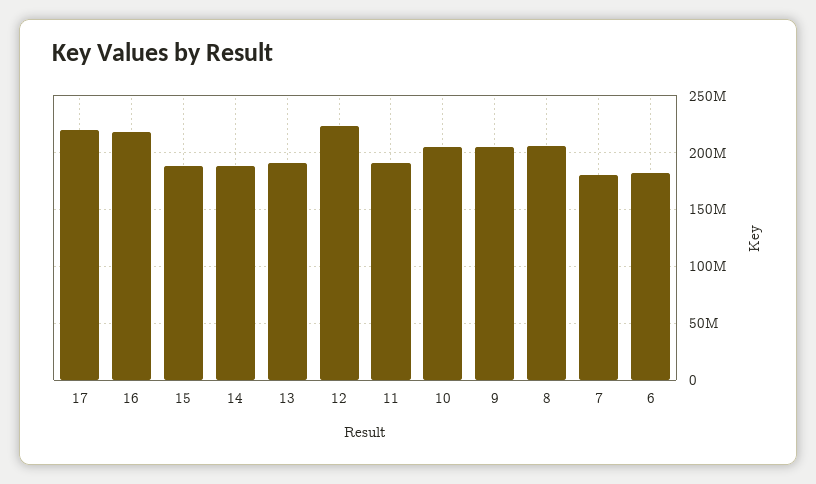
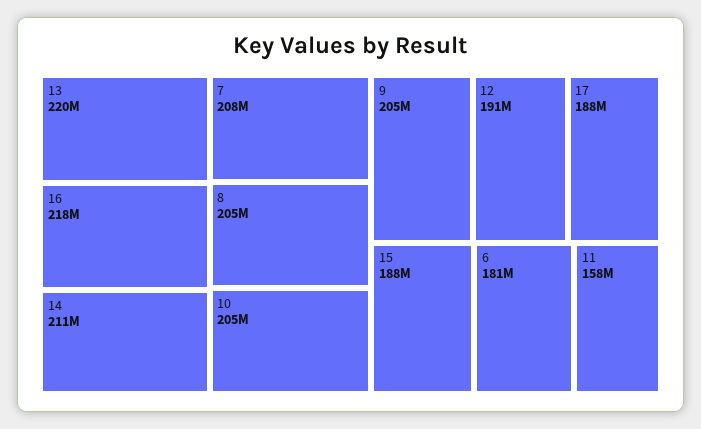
  {
-   "17": 220000000,
+   "17": 188000000,
    "16": 218000000,
    "15": 188000000,
-   "14": 190000000,
+   "14": 211000000,
-   "13": 190000000,
+   "13": 220000000,
-   "12": 220000000,
+   "12": 191000000,
-   "11": 190000000,
+   "11": 158000000,
    "10": 205000000,
    "9": 205000000,
    "8": 205000000,
-   "7": 180000000,
+   "7": 208000000,
    "6": 181000000
  }

